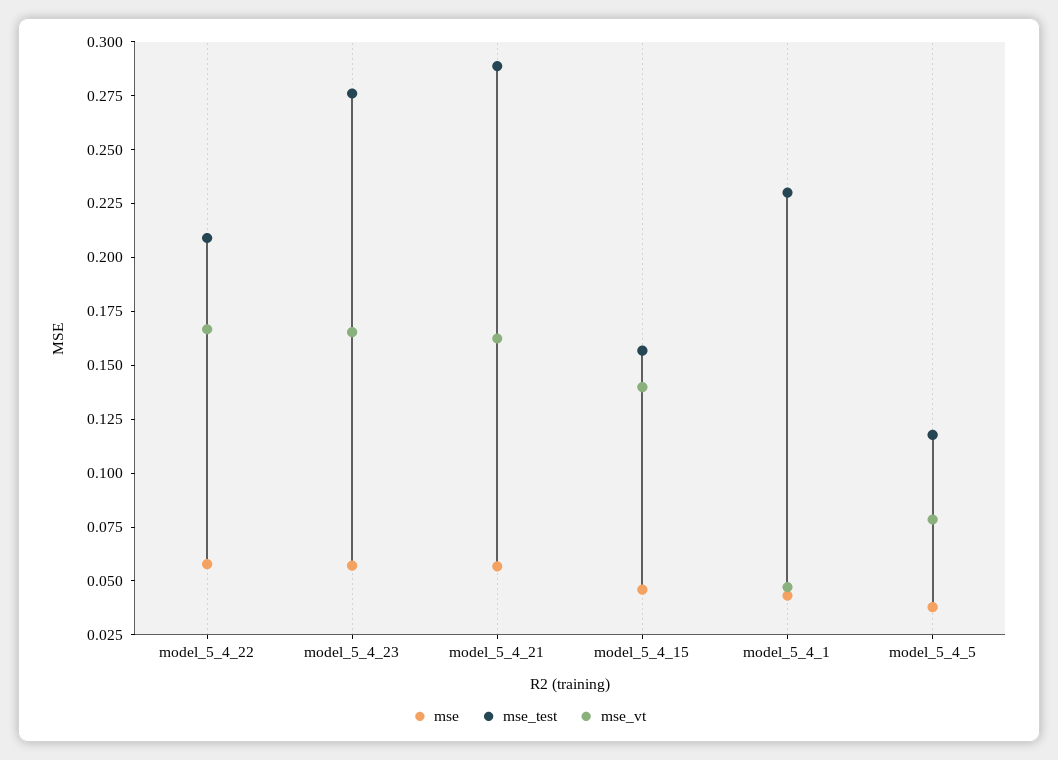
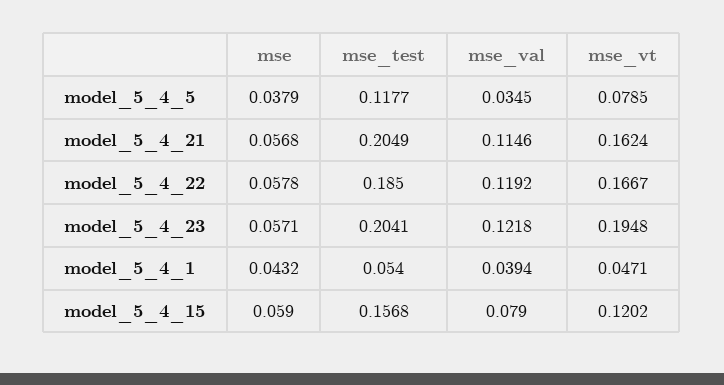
  {
    "mse": {
      "model_5_4_22": 0.0578,
      "model_5_4_23": 0.0571,
      "model_5_4_21": 0.0568,
-     "model_5_4_15": 0.045,
+     "model_5_4_15": 0.059,
      "model_5_4_1": 0.0432,
      "model_5_4_5": 0.0379
    },
    "mse_test": {
-     "model_5_4_22": 0.21,
+     "model_5_4_22": 0.185,
-     "model_5_4_23": 0.275,
+     "model_5_4_23": 0.2041,
-     "model_5_4_21": 0.29,
+     "model_5_4_21": 0.2049,
      "model_5_4_15": 0.1568,
-     "model_5_4_1": 0.23,
+     "model_5_4_1": 0.054,
      "model_5_4_5": 0.1177
    },
    "mse_vt": {
      "model_5_4_22": 0.1667,
-     "model_5_4_23": 0.165,
+     "model_5_4_23": 0.1948,
      "model_5_4_21": 0.1624,
-     "model_5_4_15": 0.14,
+     "model_5_4_15": 0.1202,
      "model_5_4_1": 0.0471,
      "model_5_4_5": 0.0785
-   }
+   },
+   "mse_val": {
+     "model_5_4_5": 0.0345,
+     "model_5_4_21": 0.1146,
+     "model_5_4_22": 0.1192,
+     "model_5_4_23": 0.1218,
+     "model_5_4_1": 0.0394,
+     "model_5_4_15": 0.079
+   }
  }

